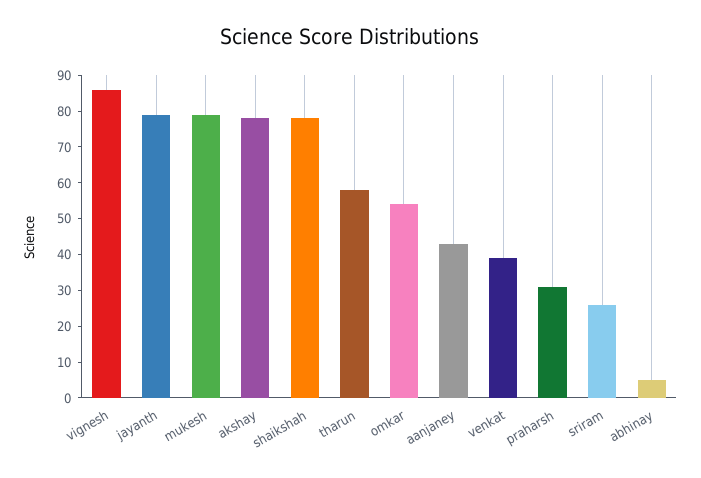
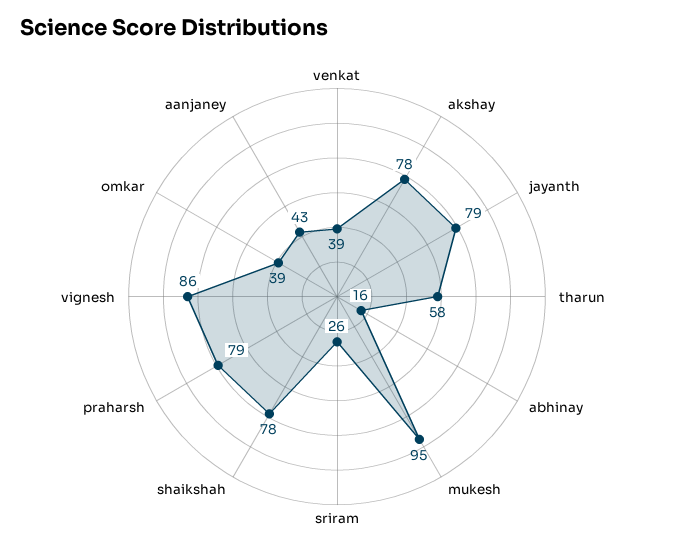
  {
    "vignesh": 86,
    "jayanth": 79,
-   "mukesh": 80,
+   "mukesh": 95,
    "akshay": 78,
    "shaikshah": 78,
    "tharun": 58,
-   "omkar": 55,
+   "omkar": 39,
    "aanjaney": 43,
    "venkat": 39,
-   "praharsh": 30,
+   "praharsh": 79,
    "sriram": 26,
-   "abhinay": 5
+   "abhinay": 16
  }

